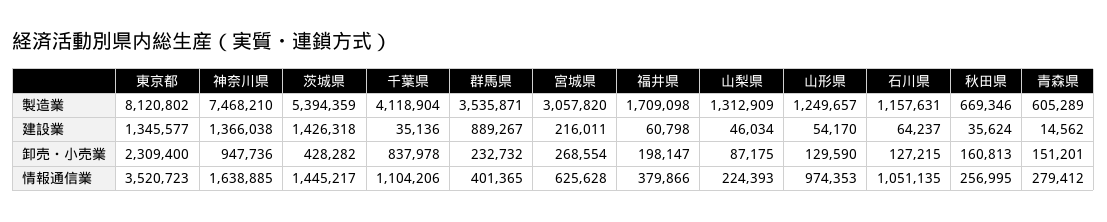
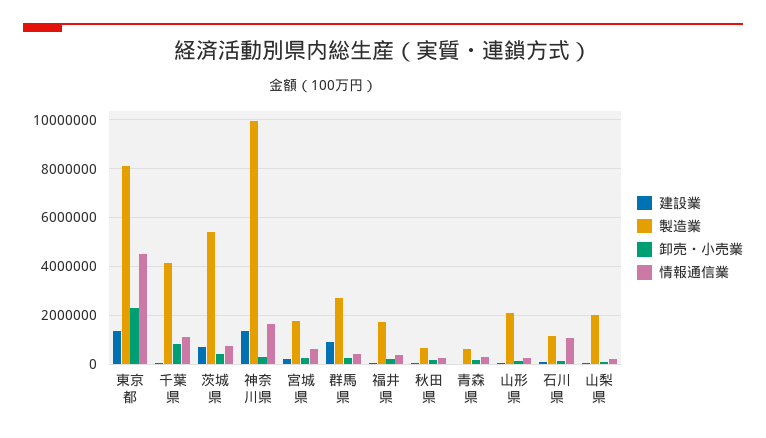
  {
    "製造業": {
      "東京都": 8120802,
-     "神奈川県": 7468210,
+     "神奈川県": 10000000,
      "茨城県": 5394359,
      "千葉県": 4118904,
-     "群馬県": 3535871,
+     "群馬県": 2750000,
-     "宮城県": 3057820,
+     "宮城県": 1750000,
      "福井県": 1709098,
-     "山梨県": 1312909,
+     "山梨県": 2000000,
-     "山形県": 1249657,
+     "山形県": 2000000,
      "石川県": 1157631,
      "秋田県": 669346,
      "青森県": 605289
    },
    "建設業": {
      "東京都": 1345577,
      "神奈川県": 1366038,
-     "茨城県": 1426318,
+     "茨城県": 750000,
      "千葉県": 35136,
      "群馬県": 889267,
      "宮城県": 216011,
      "福井県": 60798,
      "山梨県": 46034,
      "山形県": 54170,
      "石川県": 64237,
      "秋田県": 35624,
      "青森県": 14562
    },
    "卸売・小売業": {
      "東京都": 2309400,
-     "神奈川県": 947736,
+     "神奈川県": 250000,
      "茨城県": 428282,
      "千葉県": 837978,
      "群馬県": 232732,
      "宮城県": 268554,
      "福井県": 198147,
      "山梨県": 87175,
      "山形県": 129590,
      "石川県": 127215,
      "秋田県": 160813,
      "青森県": 151201
    },
    "情報通信業": {
-     "東京都": 3520723,
+     "東京都": 4500000,
      "神奈川県": 1638885,
-     "茨城県": 1445217,
+     "茨城県": 750000,
      "千葉県": 1104206,
      "群馬県": 401365,
      "宮城県": 625628,
      "福井県": 379866,
      "山梨県": 224393,
-     "山形県": 974353,
+     "山形県": 250000,
      "石川県": 1051135,
      "秋田県": 256995,
      "青森県": 279412
    }
  }

